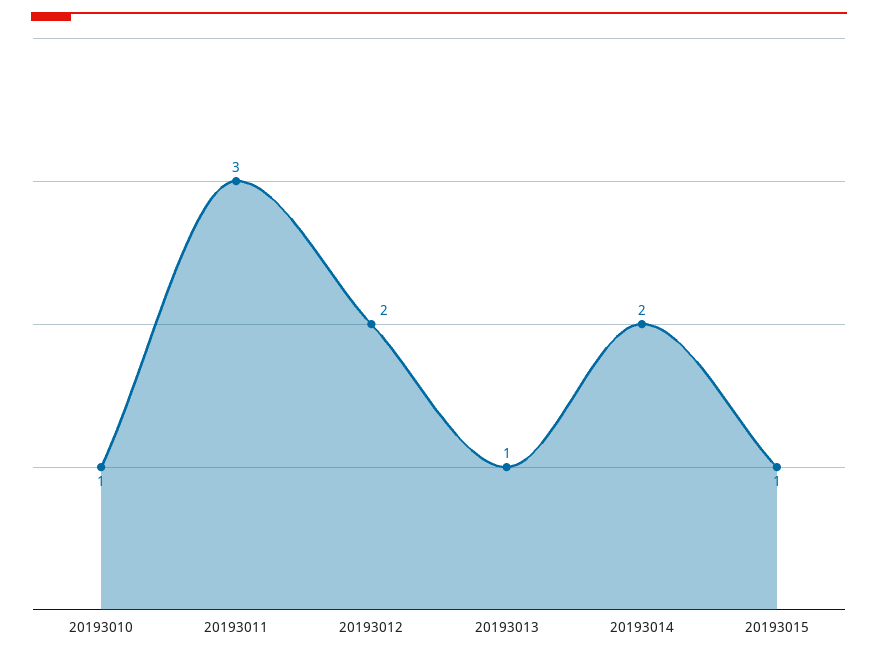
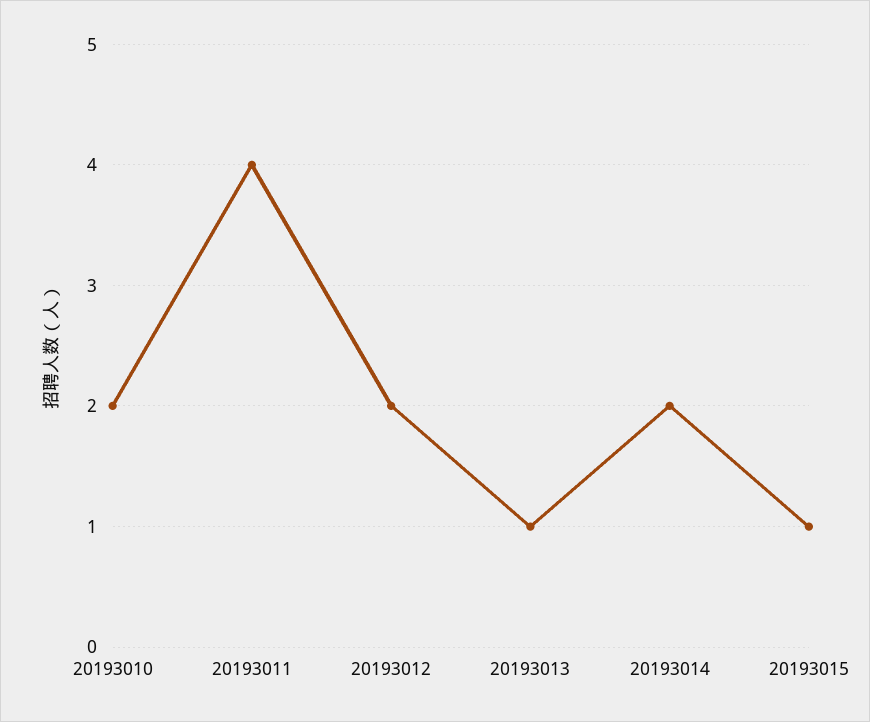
  {
-   "20193010": 1,
+   "20193010": 2,
-   "20193011": 3,
+   "20193011": 4,
    "20193012": 2,
    "20193013": 1,
    "20193014": 2,
    "20193015": 1
  }

